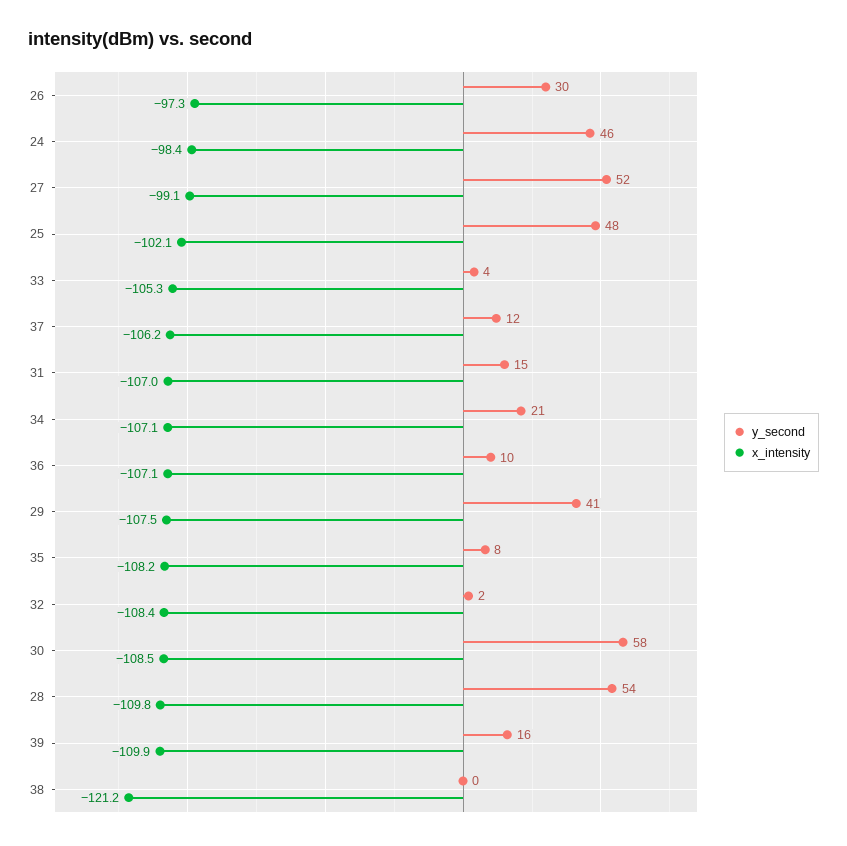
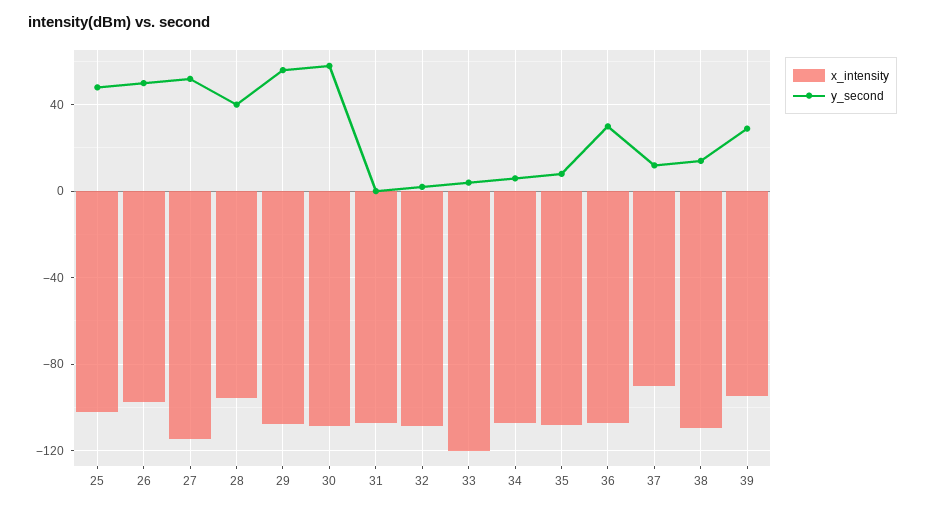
  {
    "y_second": {
-     "26": 30,
+     "26": 50,
-     "24": 46,
      "27": 52,
      "25": 48,
      "33": 4,
      "37": 12,
-     "31": 15,
+     "31": 0,
-     "34": 21,
+     "34": 5,
-     "36": 10,
+     "36": 30,
-     "29": 41,
+     "29": 55,
      "35": 8,
      "32": 2,
      "30": 58,
-     "28": 54,
+     "28": 40,
-     "39": 16,
+     "39": 30,
-     "38": 0
+     "38": 15
    },
    "x_intensity": {
      "26": -97.3,
-     "24": -98.4,
-     "27": -99.1,
+     "27": -115,
      "25": -102.1,
-     "33": -105.3,
+     "33": -120,
-     "37": -106.2,
+     "37": -90,
      "31": -107,
      "34": -107.1,
      "36": -107.1,
      "29": -107.5,
      "35": -108.2,
      "32": -108.4,
      "30": -108.5,
-     "28": -109.8,
+     "28": -95,
-     "39": -109.9,
+     "39": -95,
-     "38": -121.2
+     "38": -110
    }
  }

